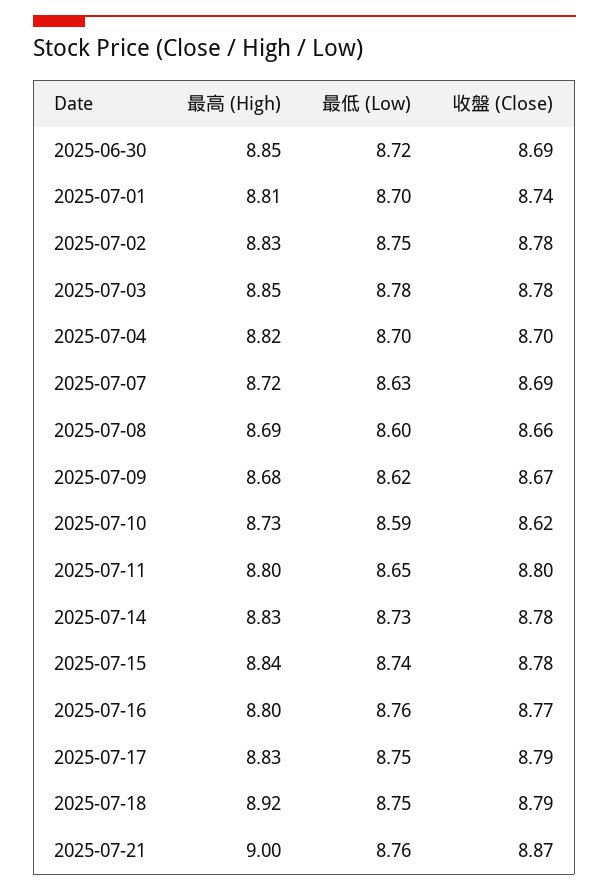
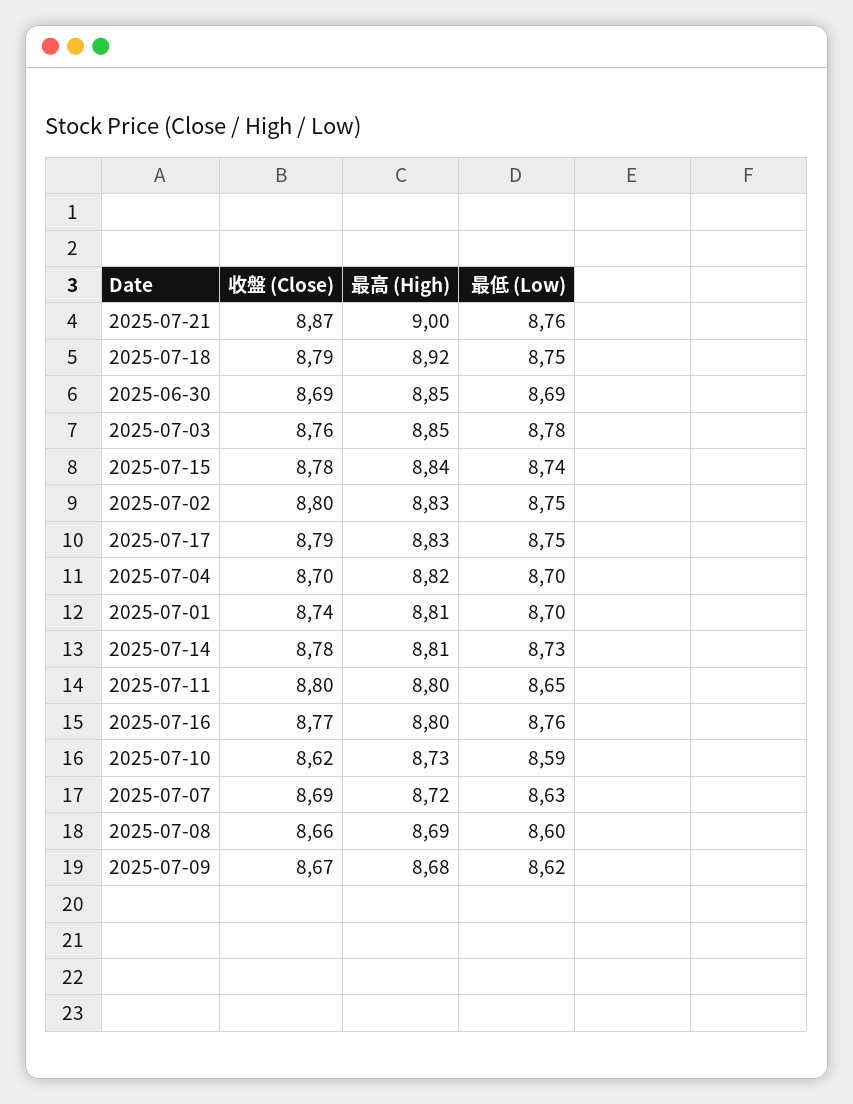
  {
    "最高 (High)": {
      "2025-06-30": 8.85,
      "2025-07-01": 8.81,
      "2025-07-02": 8.83,
      "2025-07-03": 8.85,
      "2025-07-04": 8.82,
      "2025-07-07": 8.72,
      "2025-07-08": 8.69,
      "2025-07-09": 8.68,
      "2025-07-10": 8.73,
      "2025-07-11": 8.8,
-     "2025-07-14": 8.83,
+     "2025-07-14": 8.81,
      "2025-07-15": 8.84,
      "2025-07-16": 8.8,
      "2025-07-17": 8.83,
      "2025-07-18": 8.92,
      "2025-07-21": 9
    },
    "最低 (Low)": {
-     "2025-06-30": 8.72,
+     "2025-06-30": 8.69,
      "2025-07-01": 8.7,
      "2025-07-02": 8.75,
      "2025-07-03": 8.78,
      "2025-07-04": 8.7,
      "2025-07-07": 8.63,
      "2025-07-08": 8.6,
      "2025-07-09": 8.62,
      "2025-07-10": 8.59,
      "2025-07-11": 8.65,
      "2025-07-14": 8.73,
      "2025-07-15": 8.74,
      "2025-07-16": 8.76,
      "2025-07-17": 8.75,
      "2025-07-18": 8.75,
      "2025-07-21": 8.76
    },
    "收盤 (Close)": {
      "2025-06-30": 8.69,
      "2025-07-01": 8.74,
-     "2025-07-02": 8.78,
+     "2025-07-02": 8.8,
-     "2025-07-03": 8.78,
+     "2025-07-03": 8.76,
      "2025-07-04": 8.7,
      "2025-07-07": 8.69,
      "2025-07-08": 8.66,
      "2025-07-09": 8.67,
      "2025-07-10": 8.62,
      "2025-07-11": 8.8,
      "2025-07-14": 8.78,
      "2025-07-15": 8.78,
      "2025-07-16": 8.77,
      "2025-07-17": 8.79,
      "2025-07-18": 8.79,
      "2025-07-21": 8.87
    }
  }

